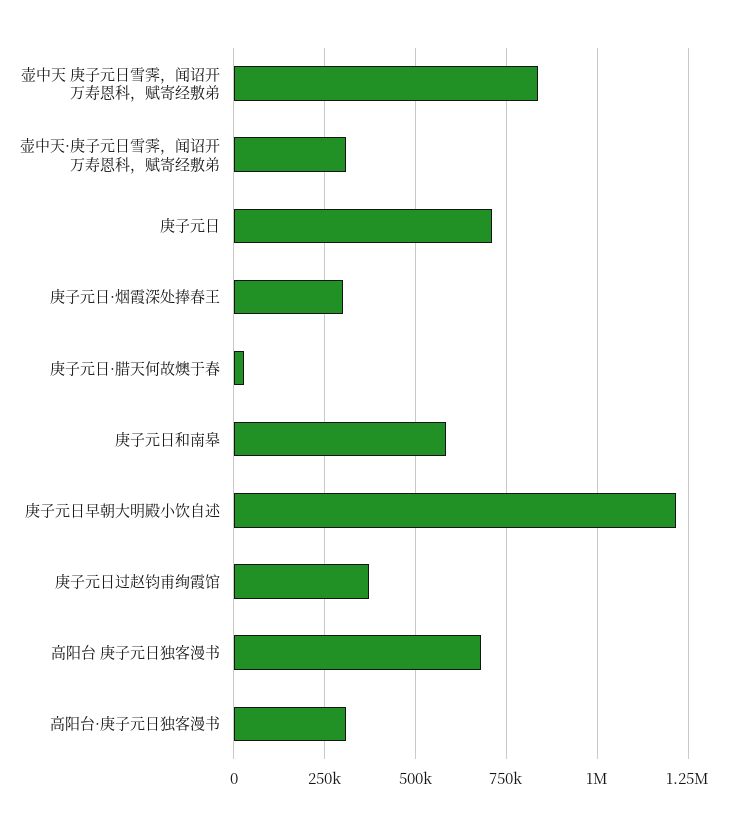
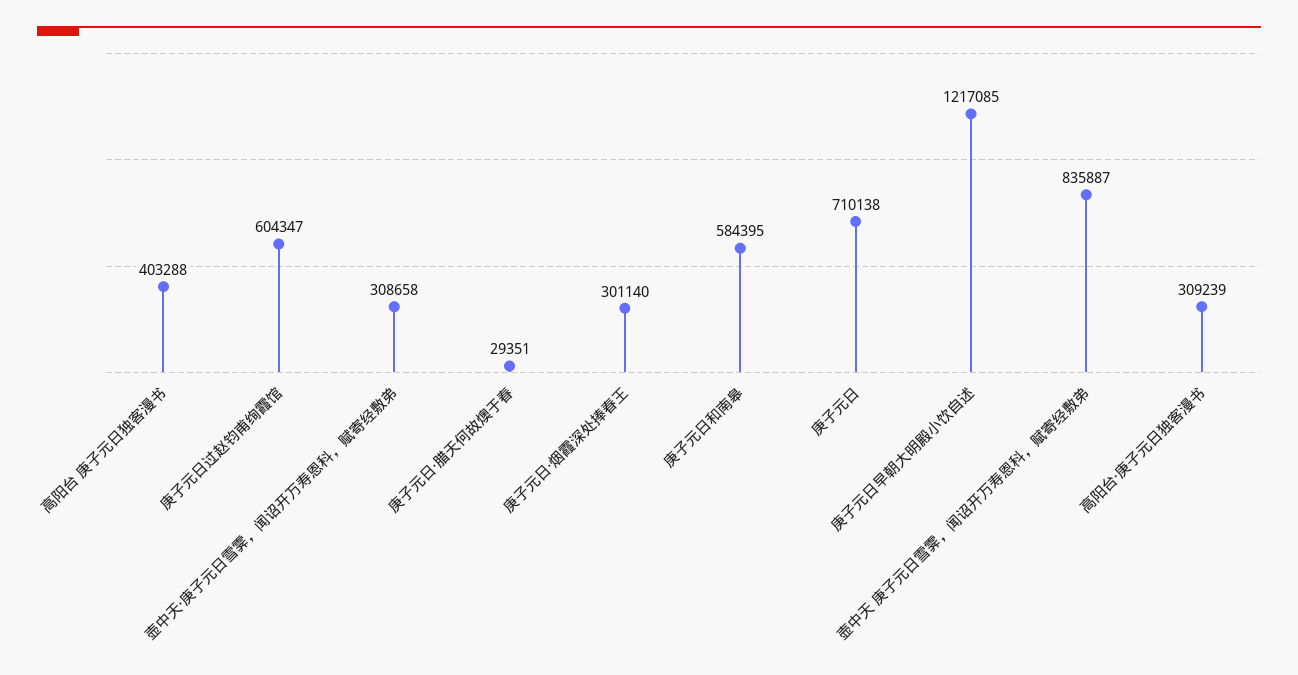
  {
    "壶中天 庚子元日雪霁，闻诏开万寿恩科，赋寄经敷弟": 835887,
    "壶中天·庚子元日雪霁，闻诏开万寿恩科，赋寄经敷弟": 308658,
    "庚子元日": 710138,
    "庚子元日·烟霞深处捧春王": 301140,
    "庚子元日·腊天何故燠于春": 29351,
    "庚子元日和南皋": 584395,
    "庚子元日早朝大明殿小饮自述": 1217085,
-   "庚子元日过赵钧甫绚霞馆": 375000,
+   "庚子元日过赵钧甫绚霞馆": 604347,
-   "高阳台 庚子元日独客漫书": 675000,
+   "高阳台 庚子元日独客漫书": 403288,
    "高阳台·庚子元日独客漫书": 309239
  }

